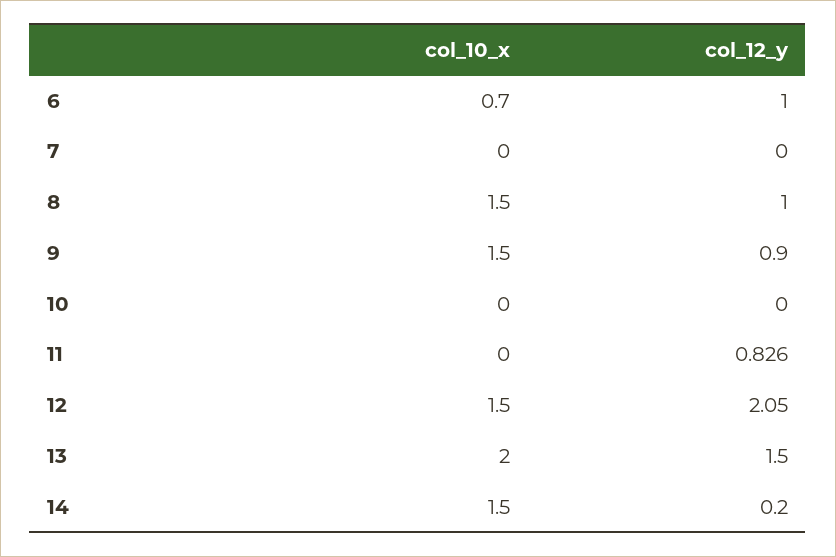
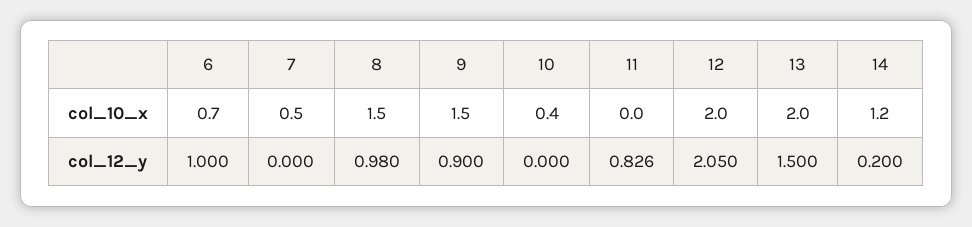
  {
    "col_10_x": {
      "6": 0.7,
-     "7": 0,
+     "7": 0.5,
      "8": 1.5,
      "9": 1.5,
-     "10": 0,
+     "10": 0.4,
      "11": 0,
-     "12": 1.5,
+     "12": 2,
      "13": 2,
-     "14": 1.5
+     "14": 1.2
    },
    "col_12_y": {
      "6": 1,
      "7": 0,
-     "8": 1,
+     "8": 0.98,
      "9": 0.9,
      "10": 0,
      "11": 0.826,
      "12": 2.05,
      "13": 1.5,
      "14": 0.2
    }
  }

